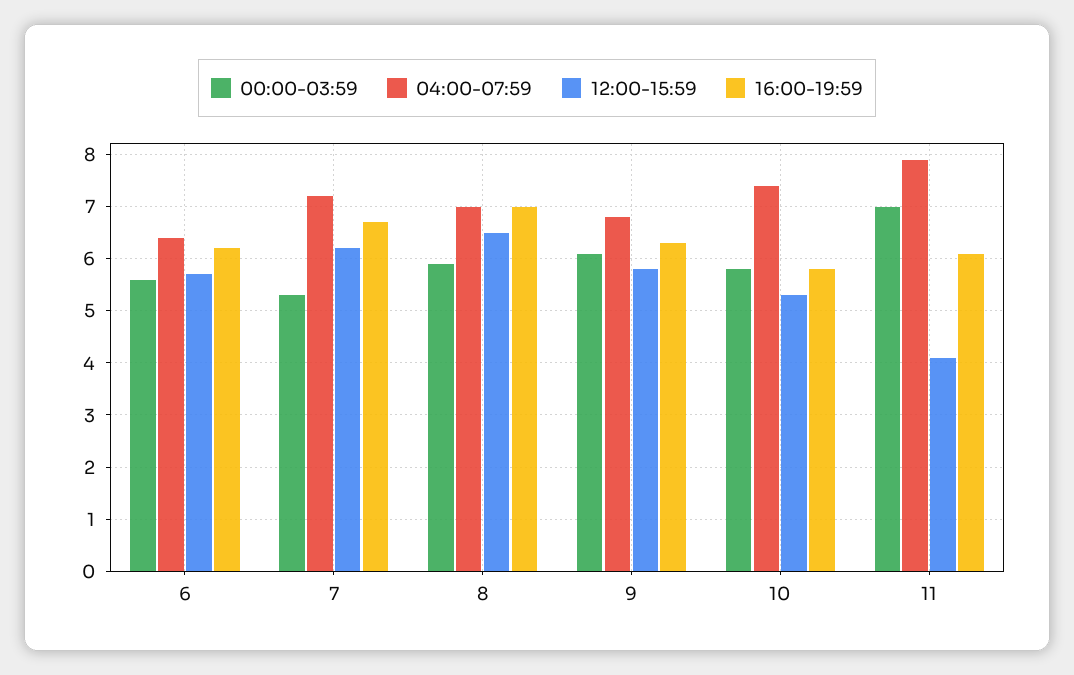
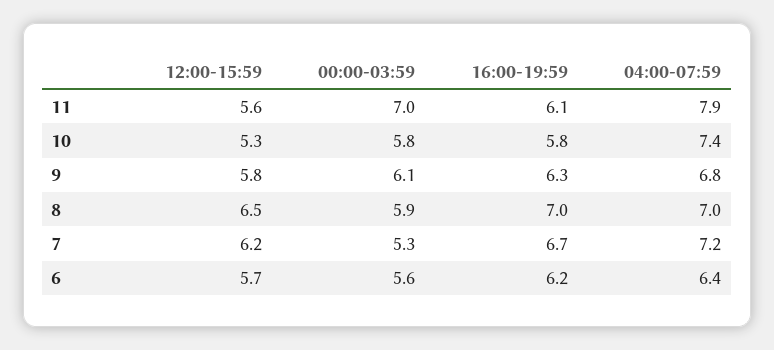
  {
    "00:00-03:59": {
      "6": 5.6,
      "7": 5.3,
      "8": 5.9,
      "9": 6.1,
      "10": 5.8,
      "11": 7
    },
    "04:00-07:59": {
      "6": 6.4,
      "7": 7.2,
      "8": 7,
      "9": 6.8,
      "10": 7.4,
      "11": 7.9
    },
    "12:00-15:59": {
      "6": 5.7,
      "7": 6.2,
      "8": 6.5,
      "9": 5.8,
      "10": 5.3,
-     "11": 4
+     "11": 5.6
    },
    "16:00-19:59": {
      "6": 6.2,
      "7": 6.7,
      "8": 7,
      "9": 6.3,
      "10": 5.8,
      "11": 6.1
    }
  }

